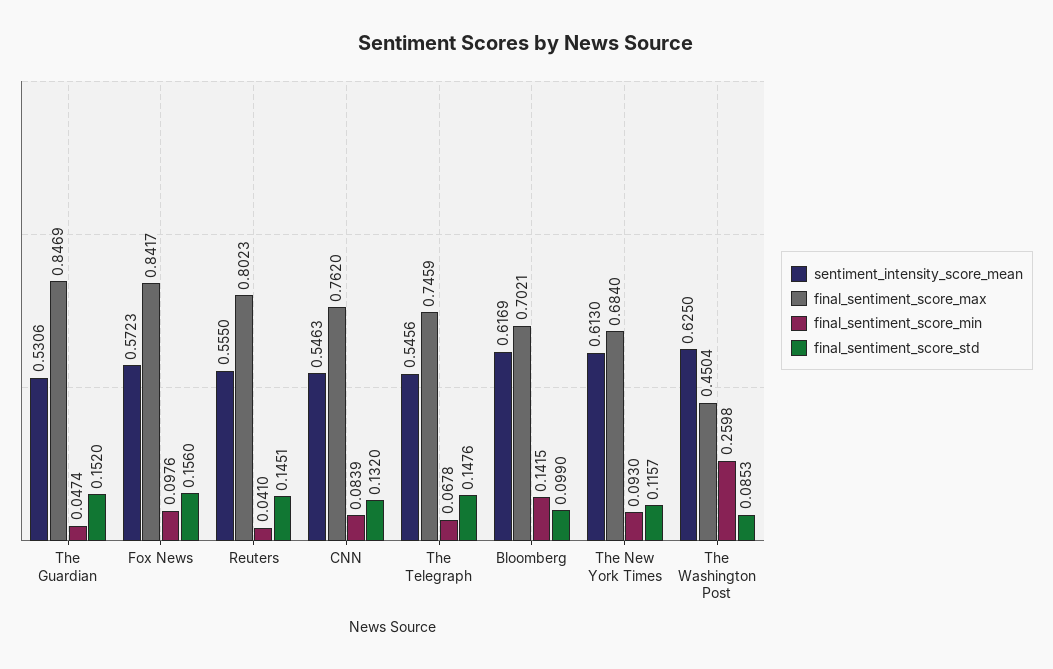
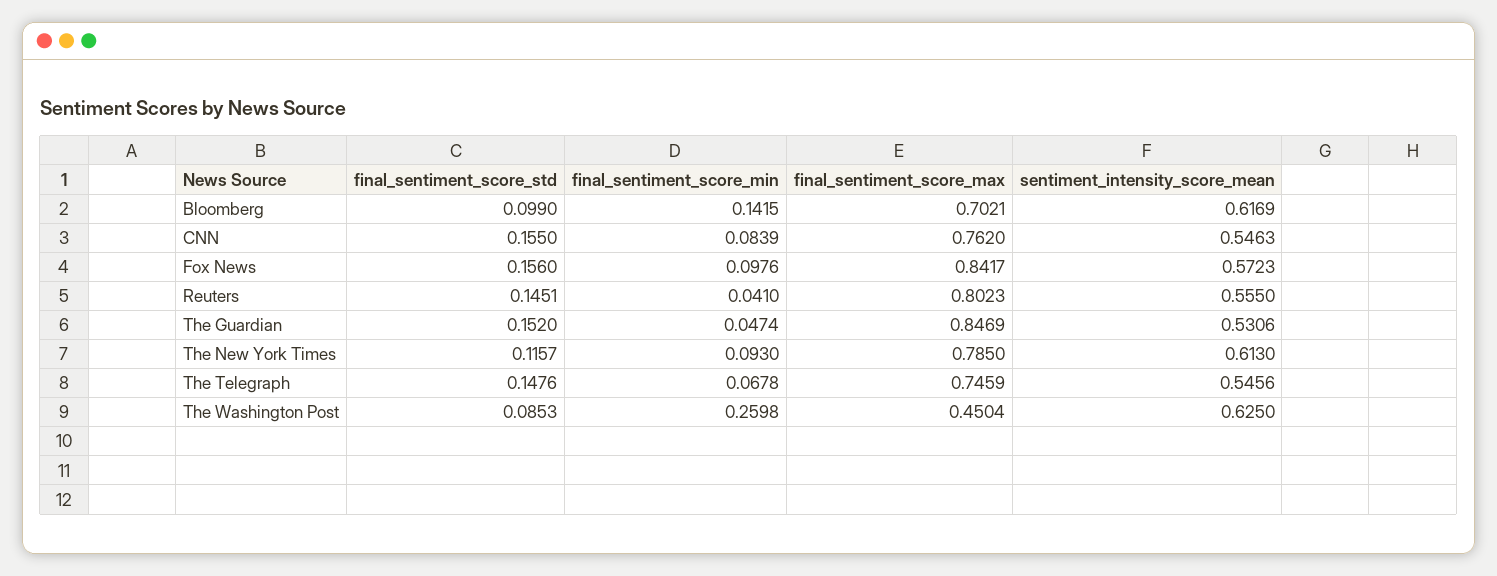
  {
    "sentiment_intensity_score_mean": {
      "The Guardian": 0.5306,
      "Fox News": 0.5723,
      "Reuters": 0.555,
      "CNN": 0.5463,
      "The Telegraph": 0.5456,
      "Bloomberg": 0.6169,
      "The New York Times": 0.613,
      "The Washington Post": 0.625
    },
    "final_sentiment_score_max": {
      "The Guardian": 0.8469,
      "Fox News": 0.8417,
      "Reuters": 0.8023,
      "CNN": 0.762,
      "The Telegraph": 0.7459,
      "Bloomberg": 0.7021,
-     "The New York Times": 0.684,
+     "The New York Times": 0.785,
      "The Washington Post": 0.4504
    },
    "final_sentiment_score_min": {
      "The Guardian": 0.0474,
      "Fox News": 0.0976,
      "Reuters": 0.041,
      "CNN": 0.0839,
      "The Telegraph": 0.0678,
      "Bloomberg": 0.1415,
      "The New York Times": 0.093,
      "The Washington Post": 0.2598
    },
    "final_sentiment_score_std": {
      "The Guardian": 0.152,
      "Fox News": 0.156,
      "Reuters": 0.1451,
-     "CNN": 0.132,
+     "CNN": 0.155,
      "The Telegraph": 0.1476,
      "Bloomberg": 0.099,
      "The New York Times": 0.1157,
      "The Washington Post": 0.0853
    }
  }

